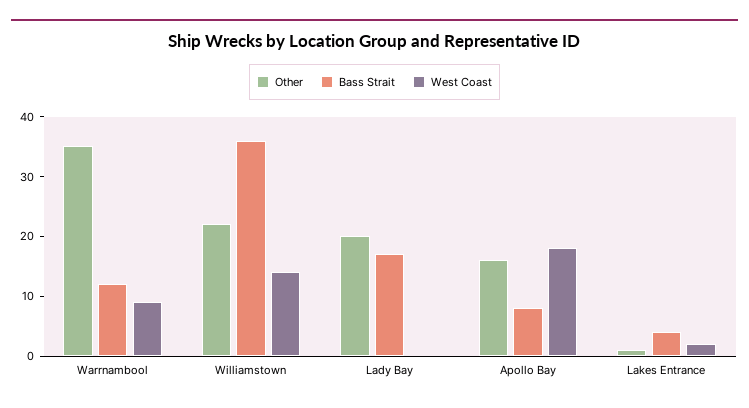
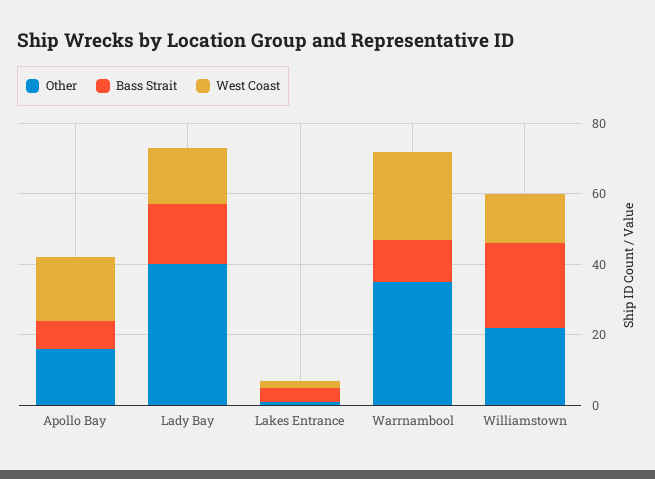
  {
    "Other": {
      "Warrnambool": 35,
      "Williamstown": 20,
-     "Lady Bay": 20,
+     "Lady Bay": 40,
      "Apollo Bay": 15,
      "Lakes Entrance": 0
    },
    "Bass Strait": {
      "Warrnambool": 10,
-     "Williamstown": 35,
+     "Williamstown": 25,
      "Lady Bay": 15,
      "Apollo Bay": 10,
      "Lakes Entrance": 5
    },
    "West Coast": {
-     "Warrnambool": 10,
+     "Warrnambool": 25,
      "Williamstown": 15,
-     "Lady Bay": 0,
+     "Lady Bay": 15,
      "Apollo Bay": 20,
      "Lakes Entrance": 0
    }
  }

